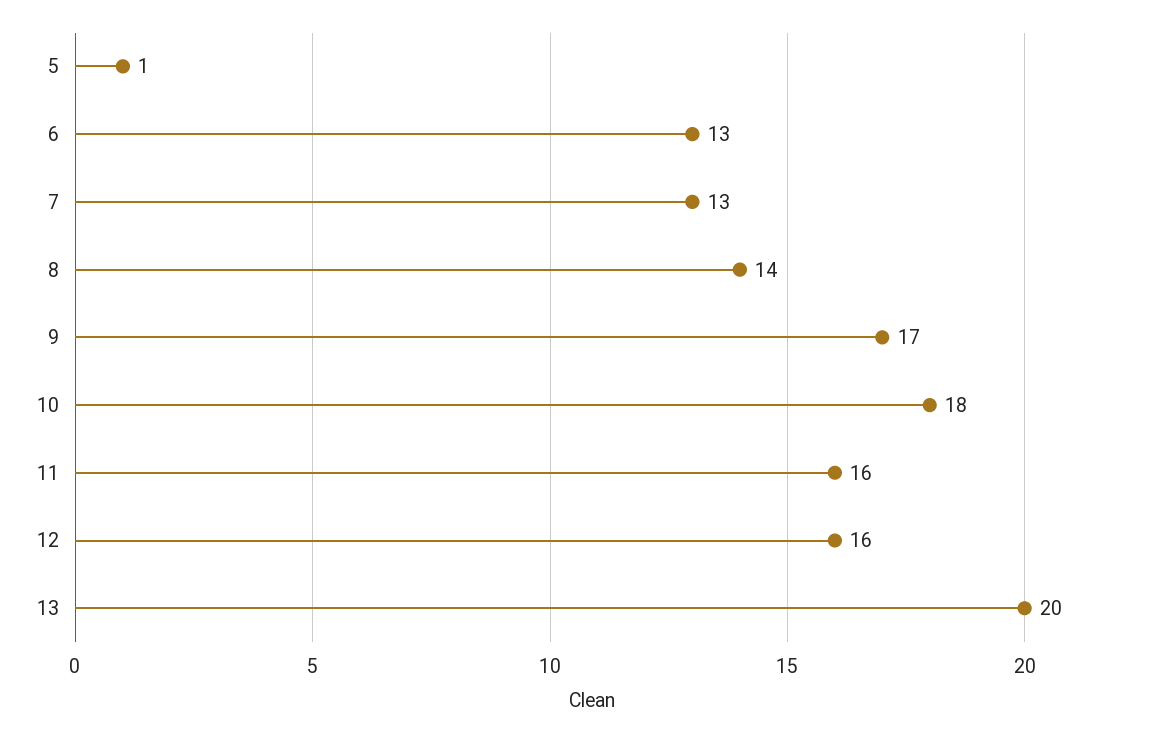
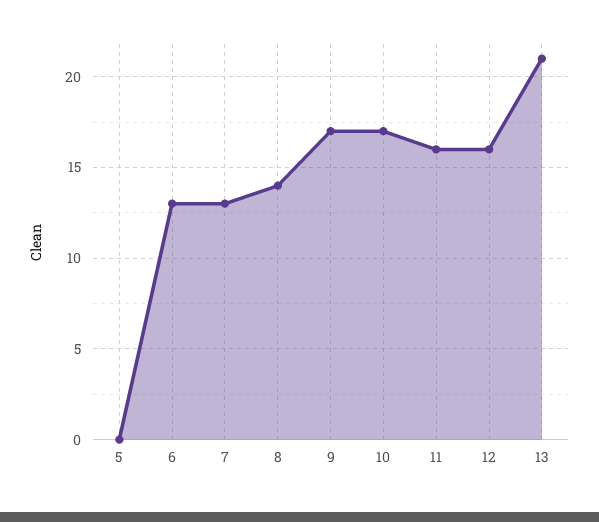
  {
-   "5": 1,
+   "5": 0,
    "6": 13,
    "7": 13,
    "8": 14,
    "9": 17,
-   "10": 18,
+   "10": 17,
    "11": 16,
    "12": 16,
-   "13": 20
+   "13": 21
  }

